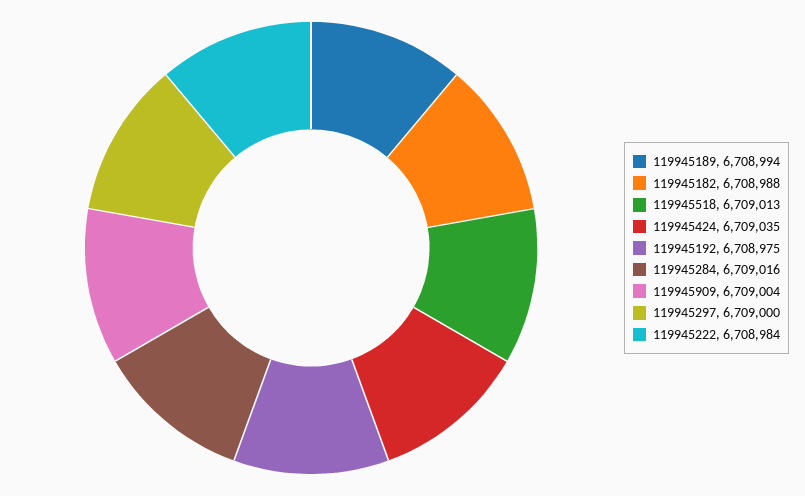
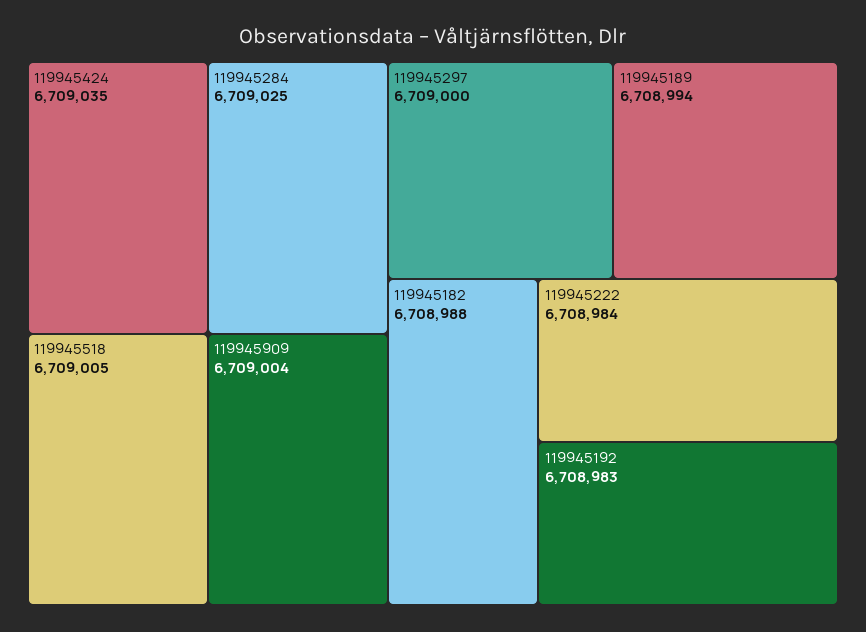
  {
    "119945189": 6708994,
    "119945182": 6708988,
-   "119945518": 6709013,
+   "119945518": 6709005,
    "119945424": 6709035,
-   "119945192": 6708975,
+   "119945192": 6708983,
-   "119945284": 6709016,
+   "119945284": 6709025,
    "119945909": 6709004,
    "119945297": 6709000,
    "119945222": 6708984
  }

